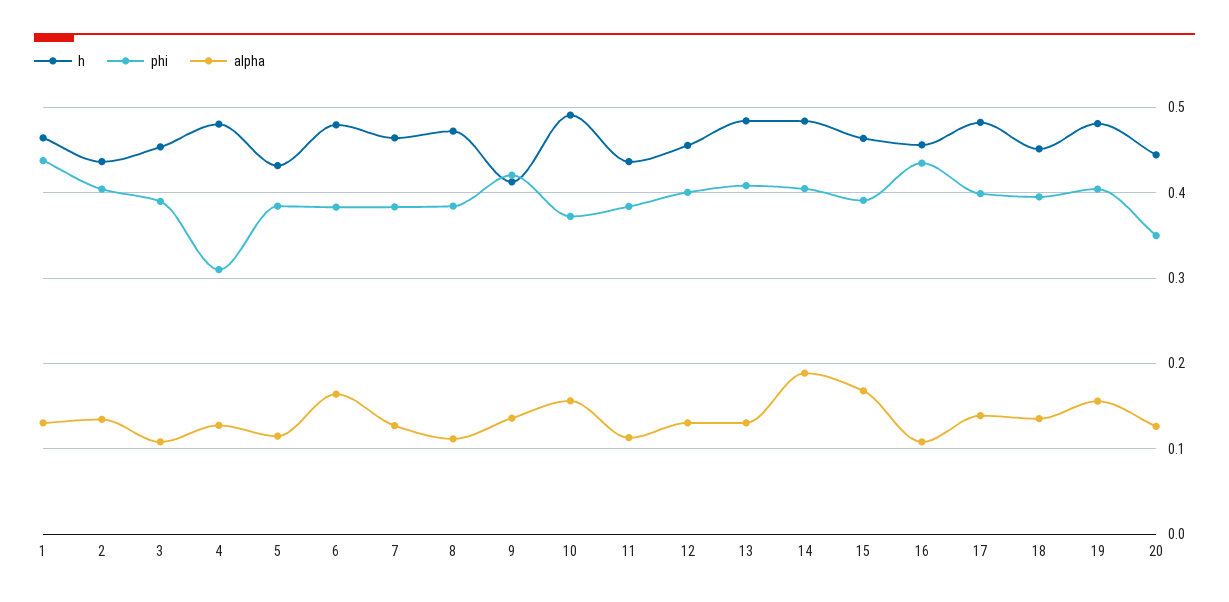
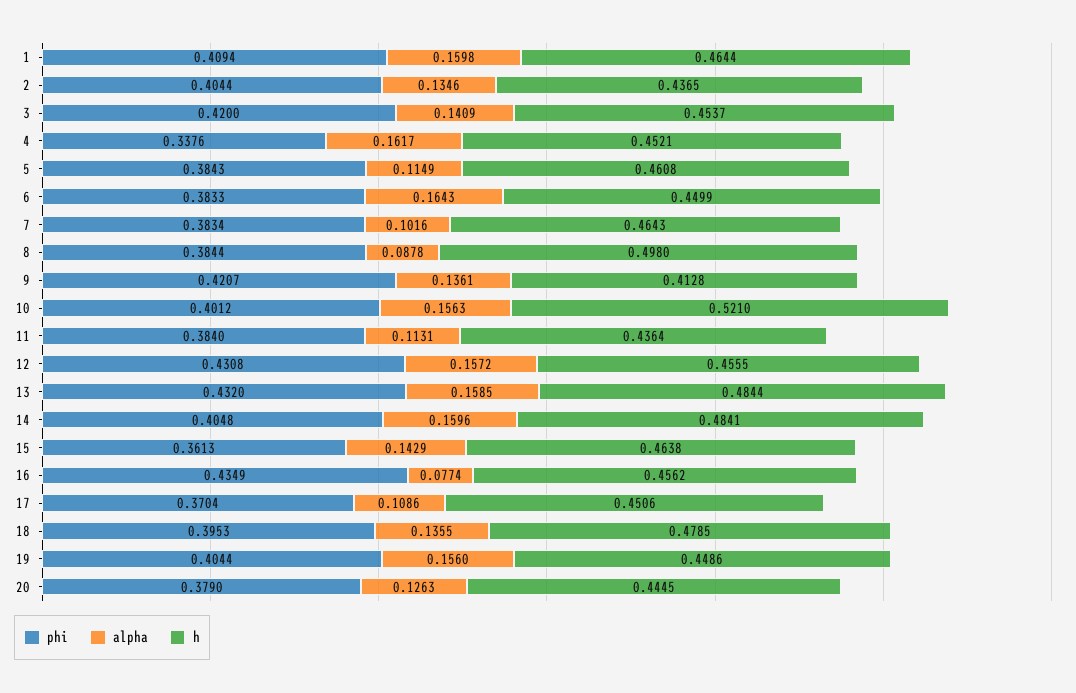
  {
    "h": {
      "1": 0.4644,
      "2": 0.4365,
      "3": 0.4537,
-     "4": 0.48,
+     "4": 0.4521,
-     "5": 0.43,
+     "5": 0.4608,
-     "6": 0.48,
+     "6": 0.4499,
      "7": 0.4643,
-     "8": 0.47,
+     "8": 0.498,
      "9": 0.4128,
-     "10": 0.49,
+     "10": 0.521,
      "11": 0.4364,
      "12": 0.4555,
      "13": 0.4844,
      "14": 0.4841,
      "15": 0.4638,
      "16": 0.4562,
-     "17": 0.48,
+     "17": 0.4506,
-     "18": 0.45,
+     "18": 0.4785,
-     "19": 0.48,
+     "19": 0.4486,
      "20": 0.4445
    },
    "phi": {
-     "1": 0.44,
+     "1": 0.4094,
      "2": 0.4044,
-     "3": 0.39,
+     "3": 0.42,
-     "4": 0.31,
+     "4": 0.3376,
      "5": 0.3843,
      "6": 0.3833,
      "7": 0.3834,
      "8": 0.3844,
      "9": 0.4207,
-     "10": 0.37,
+     "10": 0.4012,
      "11": 0.384,
-     "12": 0.4,
+     "12": 0.4308,
-     "13": 0.41,
+     "13": 0.432,
      "14": 0.4048,
-     "15": 0.39,
+     "15": 0.3613,
      "16": 0.4349,
-     "17": 0.4,
+     "17": 0.3704,
      "18": 0.3953,
      "19": 0.4044,
-     "20": 0.35
+     "20": 0.379
    },
    "alpha": {
-     "1": 0.13,
+     "1": 0.1598,
      "2": 0.1346,
-     "3": 0.11,
+     "3": 0.1409,
-     "4": 0.13,
+     "4": 0.1617,
      "5": 0.1149,
      "6": 0.1643,
-     "7": 0.13,
+     "7": 0.1016,
-     "8": 0.11,
+     "8": 0.0878,
      "9": 0.1361,
      "10": 0.1563,
      "11": 0.1131,
-     "12": 0.13,
+     "12": 0.1572,
-     "13": 0.13,
+     "13": 0.1585,
-     "14": 0.19,
+     "14": 0.1596,
-     "15": 0.17,
+     "15": 0.1429,
-     "16": 0.11,
+     "16": 0.0774,
-     "17": 0.14,
+     "17": 0.1086,
      "18": 0.1355,
      "19": 0.156,
      "20": 0.1263
    }
  }

